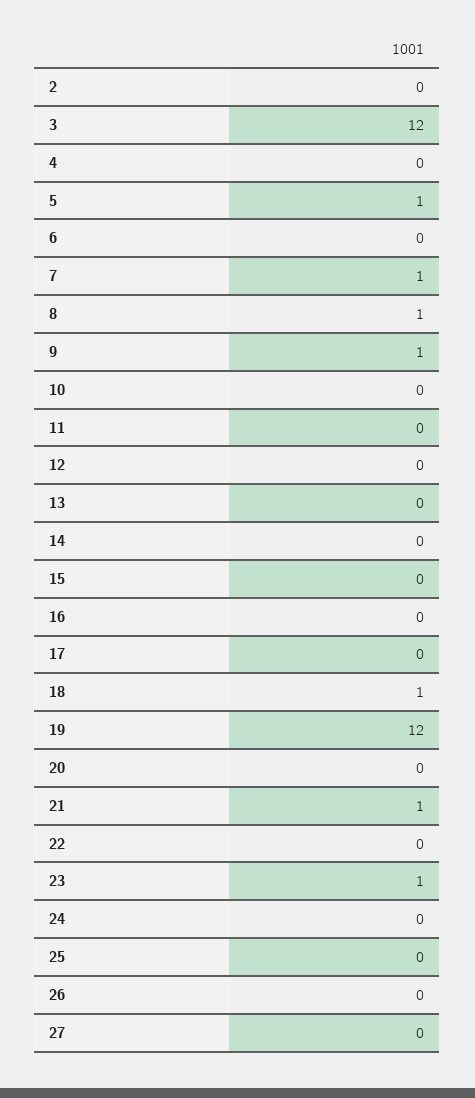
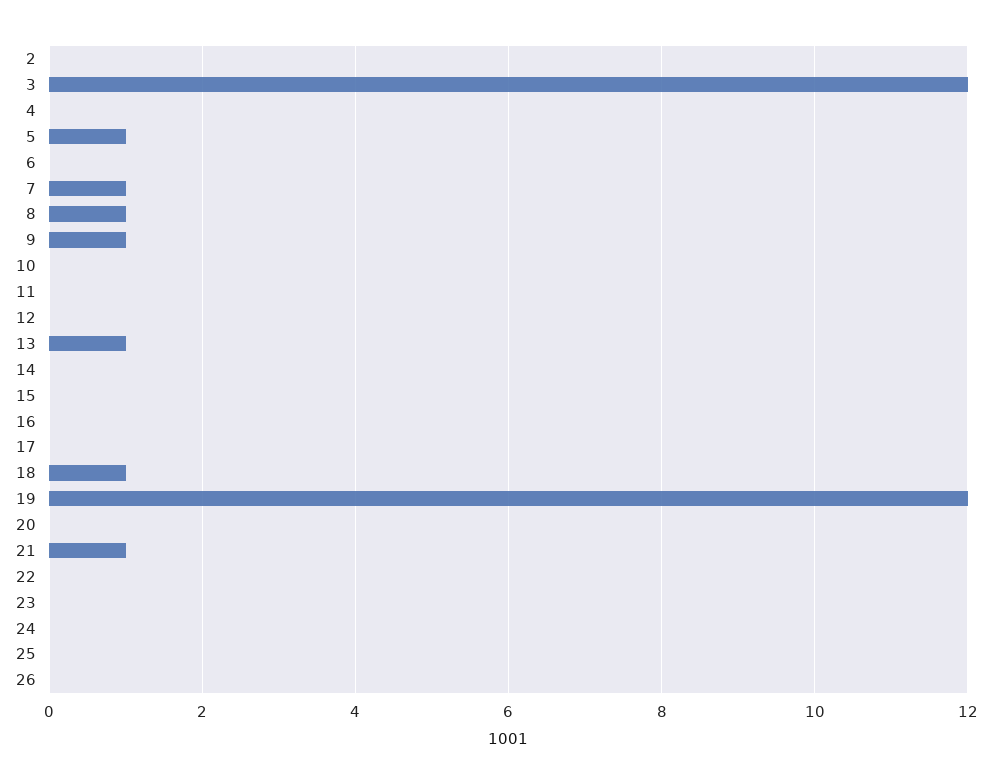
  {
    "2": 0,
    "3": 12,
    "4": 0,
    "5": 1,
    "6": 0,
    "7": 1,
    "8": 1,
    "9": 1,
    "10": 0,
    "11": 0,
    "12": 0,
-   "13": 0,
+   "13": 1,
    "14": 0,
    "15": 0,
    "16": 0,
    "17": 0,
    "18": 1,
    "19": 12,
    "20": 0,
    "21": 1,
    "22": 0,
-   "23": 1,
+   "23": 0,
    "24": 0,
    "25": 0,
-   "26": 0,
+   "26": 0
-   "27": 0
  }

